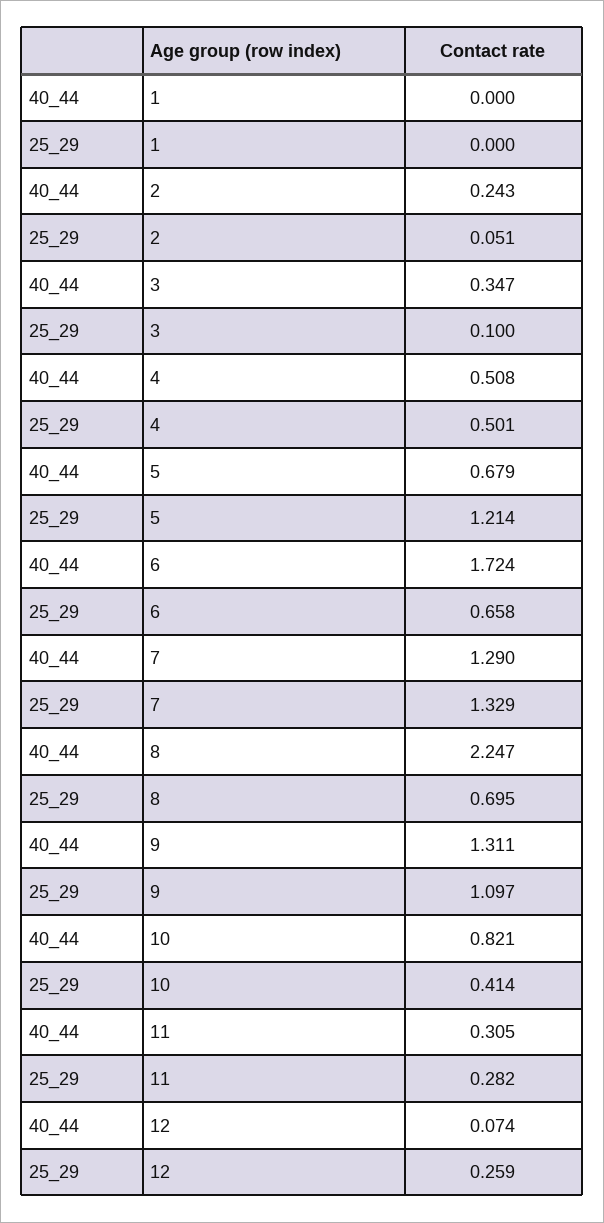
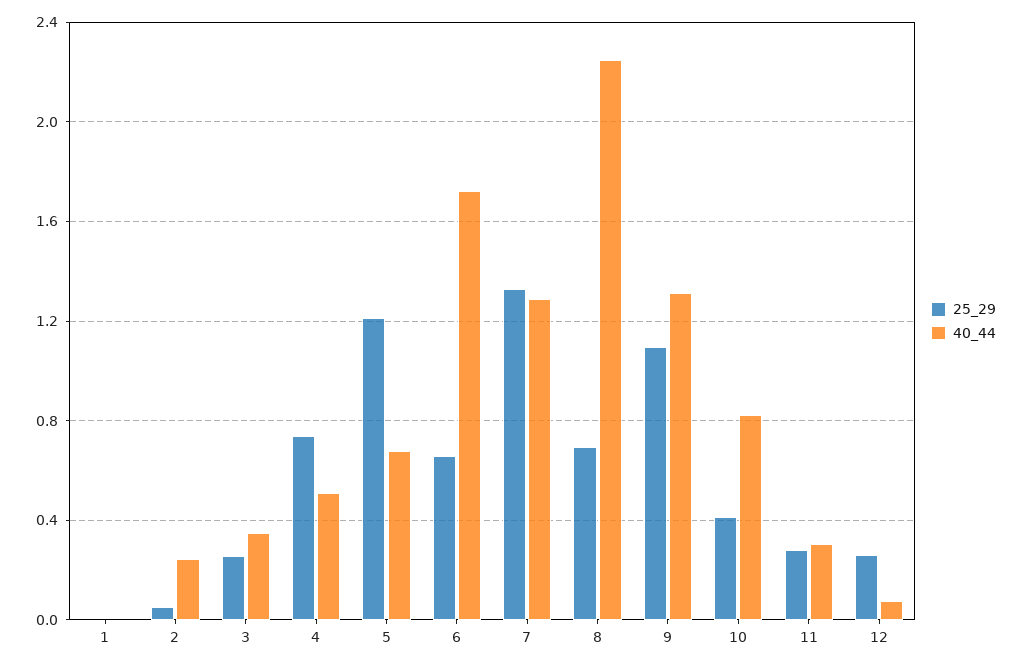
  {
    "40_44": {
      "1": 0,
      "2": 0.243,
      "3": 0.347,
      "4": 0.508,
      "5": 0.679,
      "6": 1.724,
      "7": 1.29,
      "8": 2.247,
      "9": 1.311,
      "10": 0.821,
      "11": 0.305,
      "12": 0.074
    },
    "25_29": {
      "1": 0,
      "2": 0.051,
-     "3": 0.1,
+     "3": 0.25,
-     "4": 0.501,
+     "4": 0.75,
      "5": 1.214,
      "6": 0.658,
      "7": 1.329,
      "8": 0.695,
      "9": 1.097,
      "10": 0.414,
      "11": 0.282,
      "12": 0.259
    }
  }

